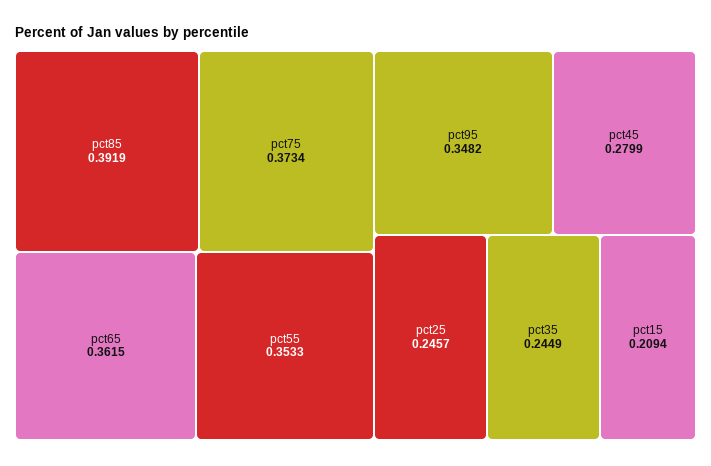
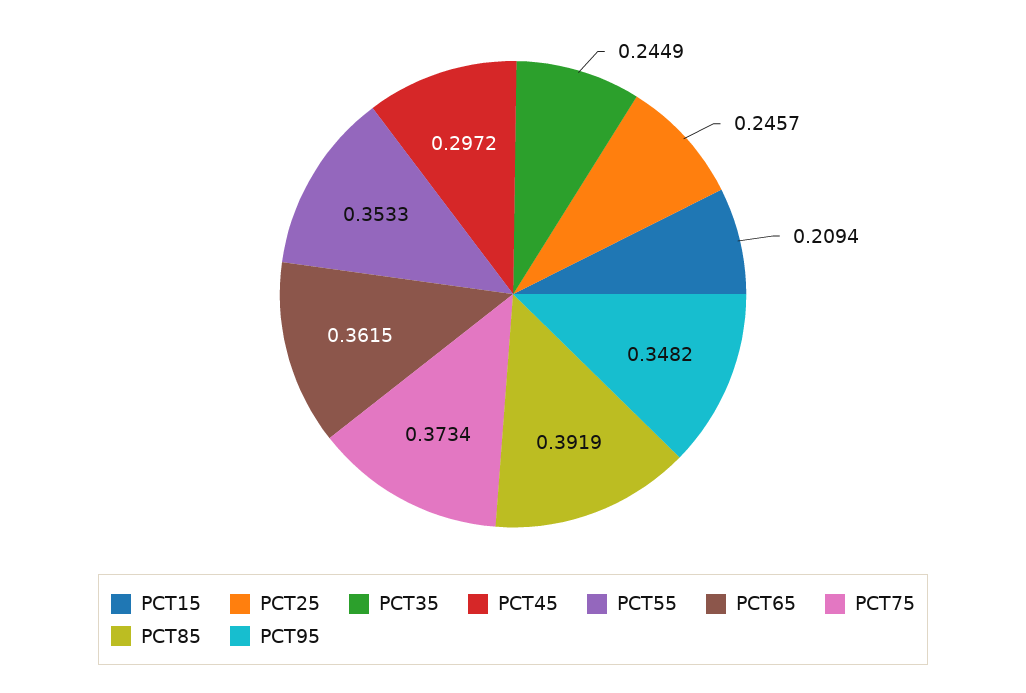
  {
    "pct85": 0.3919,
    "pct75": 0.3734,
    "pct65": 0.3615,
    "pct55": 0.3533,
    "pct95": 0.3482,
-   "pct45": 0.2799,
+   "pct45": 0.2972,
    "pct25": 0.2457,
    "pct35": 0.2449,
    "pct15": 0.2094
  }

